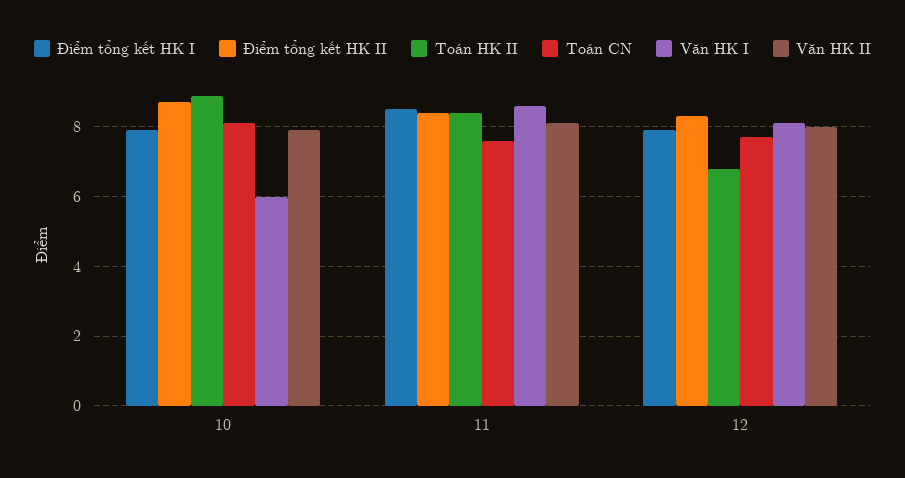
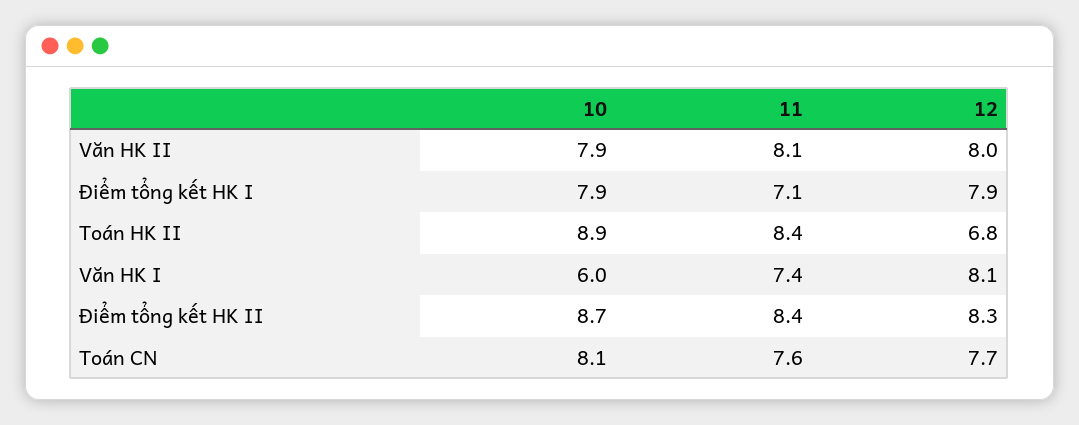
  {
    "Điểm tổng kết HK I": {
      "10": 7.9,
-     "11": 8.5,
+     "11": 7.1,
      "12": 7.9
    },
    "Điểm tổng kết HK II": {
      "10": 8.7,
      "11": 8.4,
      "12": 8.3
    },
    "Toán HK II": {
      "10": 8.9,
      "11": 8.4,
      "12": 6.8
    },
    "Toán CN": {
      "10": 8.1,
      "11": 7.6,
      "12": 7.7
    },
    "Văn HK I": {
      "10": 6,
-     "11": 8.5,
+     "11": 7.4,
      "12": 8.1
    },
    "Văn HK II": {
      "10": 7.9,
      "11": 8.1,
      "12": 8
    }
  }

